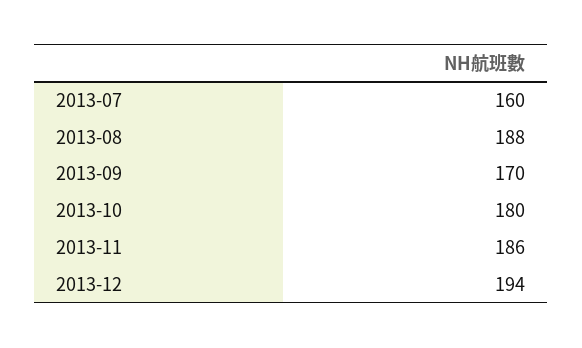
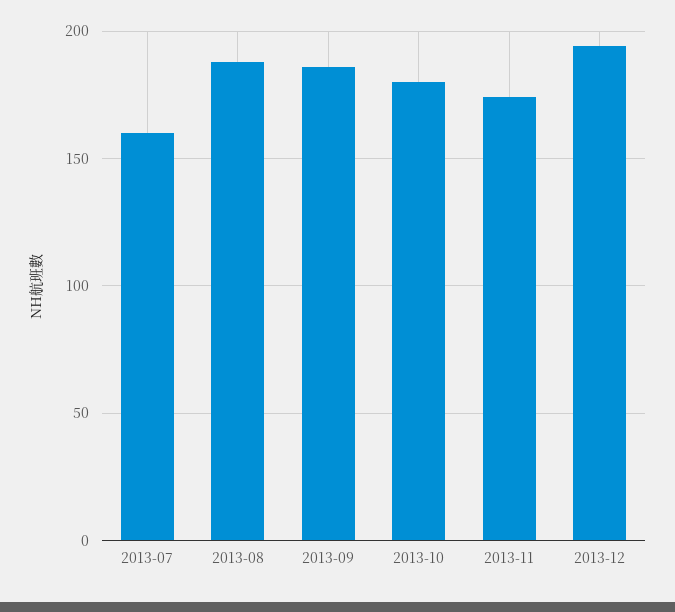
  {
    "2013-07": 160,
    "2013-08": 188,
-   "2013-09": 170,
+   "2013-09": 185,
    "2013-10": 180,
-   "2013-11": 186,
+   "2013-11": 175,
    "2013-12": 194
  }

